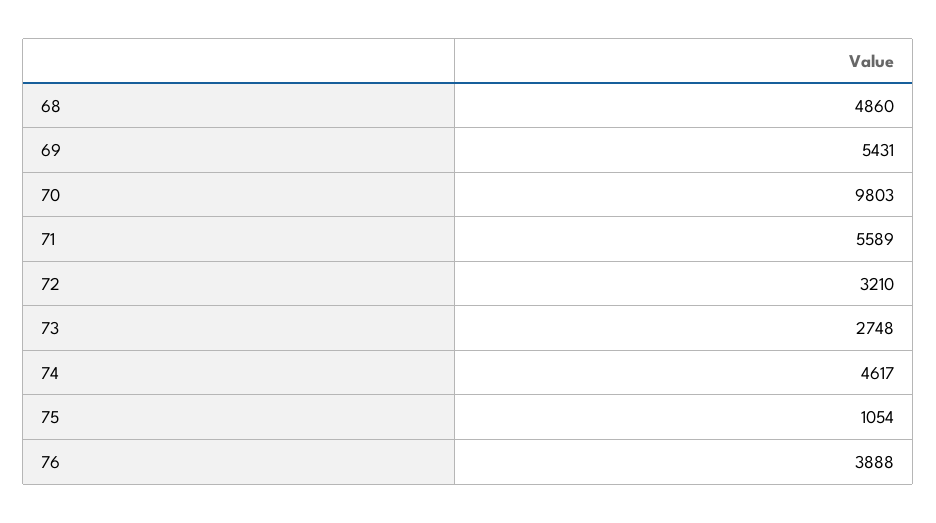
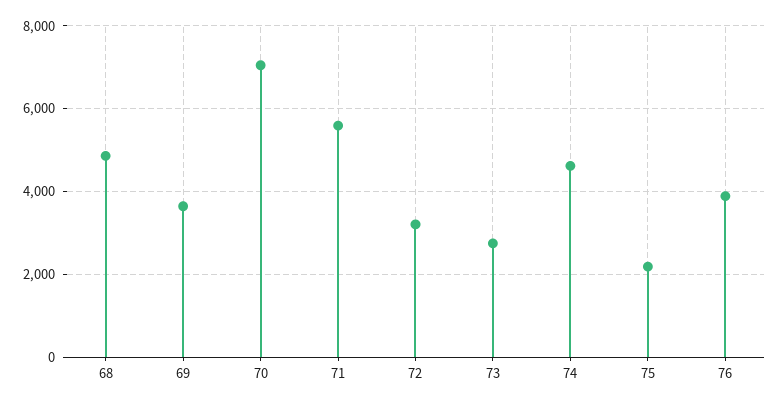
  {
    "68": 4860,
-   "69": 5431,
+   "69": 3600,
-   "70": 9803,
+   "70": 7000,
    "71": 5589,
    "72": 3210,
    "73": 2748,
    "74": 4617,
-   "75": 1054,
+   "75": 2200,
    "76": 3888
  }

